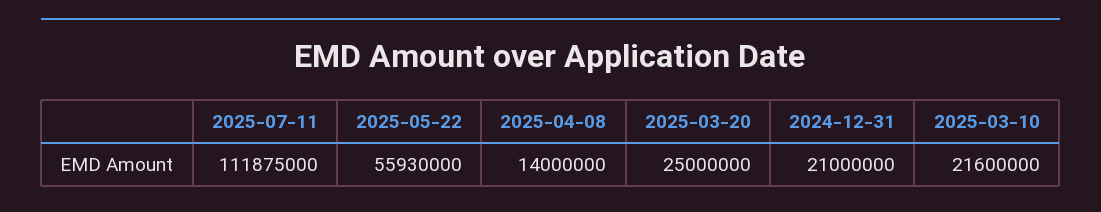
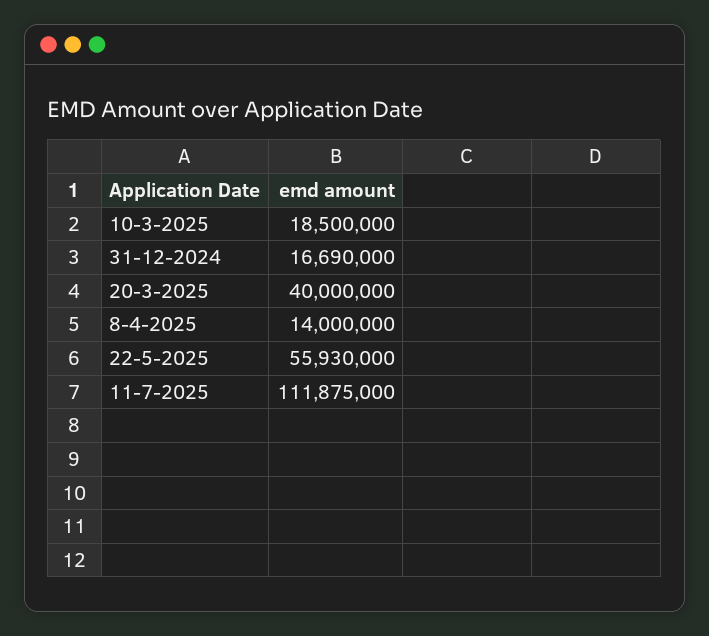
  {
    "2025-07-11": 111875000,
    "2025-05-22": 55930000,
    "2025-04-08": 14000000,
-   "2025-03-20": 25000000,
+   "2025-03-20": 40000000,
-   "2024-12-31": 21000000,
+   "2024-12-31": 16690000,
-   "2025-03-10": 21600000
+   "2025-03-10": 18500000
  }

